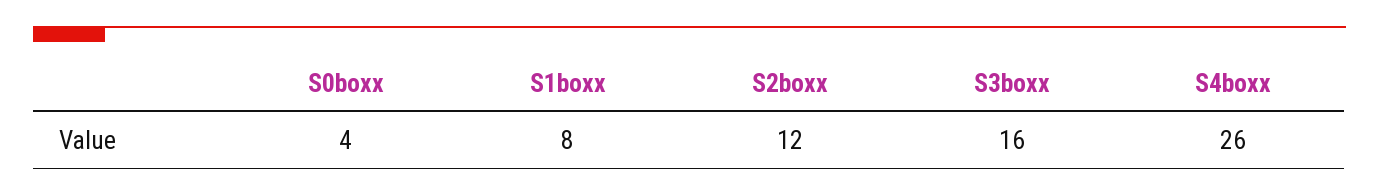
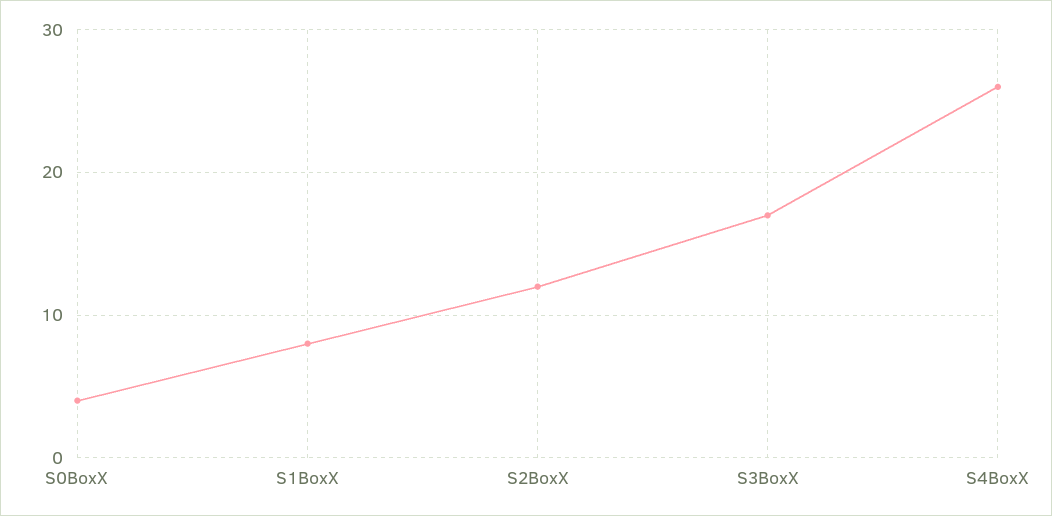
  {
    "S0boxx": 4,
    "S1boxx": 8,
    "S2boxx": 12,
-   "S3boxx": 16,
+   "S3boxx": 17,
    "S4boxx": 26
  }

